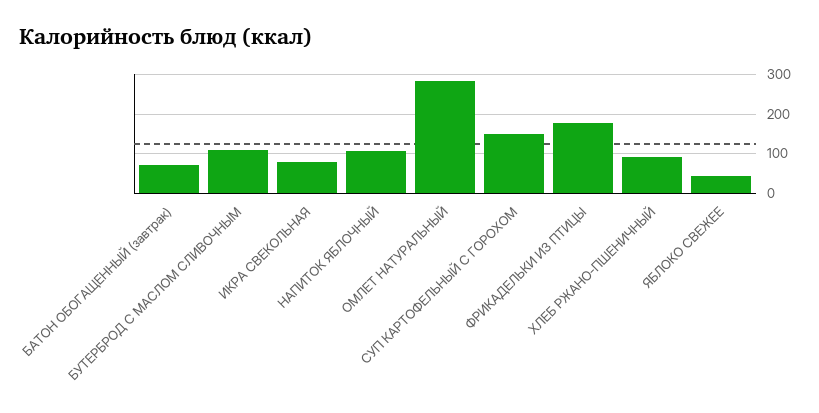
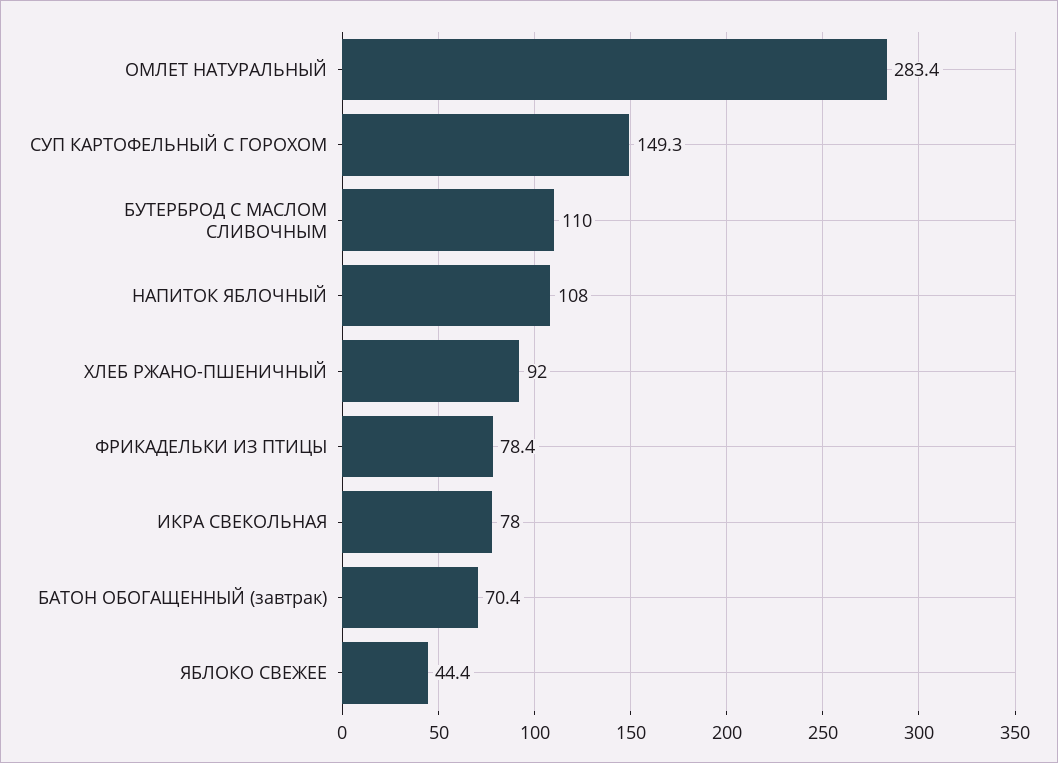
  {
    "БАТОН ОБОГАЩЕННЫЙ (завтрак)": 70.4,
    "БУТЕРБРОД С МАСЛОМ СЛИВОЧНЫМ": 110,
    "ИКРА СВЕКОЛЬНАЯ": 78,
    "НАПИТОК ЯБЛОЧНЫЙ": 108,
    "ОМЛЕТ НАТУРАЛЬНЫЙ": 283.4,
    "СУП КАРТОФЕЛЬНЫЙ С ГОРОХОМ": 149.3,
-   "ФРИКАДЕЛЬКИ ИЗ ПТИЦЫ": 180,
+   "ФРИКАДЕЛЬКИ ИЗ ПТИЦЫ": 78.4,
    "ХЛЕБ РЖАНО-ПШЕНИЧНЫЙ": 92,
    "ЯБЛОКО СВЕЖЕЕ": 44.4
  }

